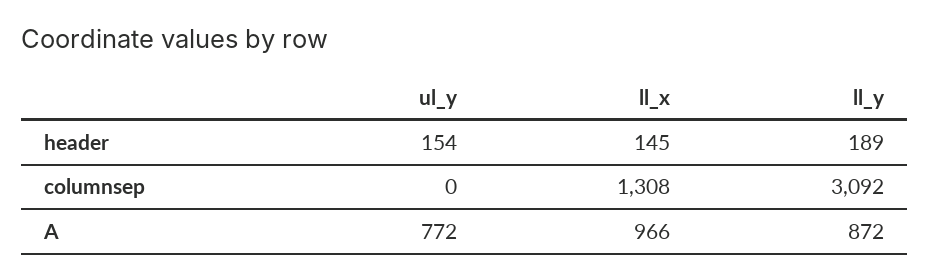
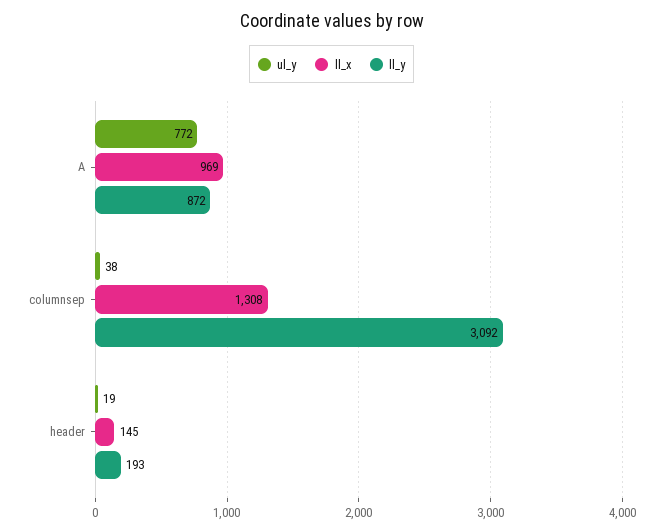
  {
    "ul_y": {
-     "header": 154,
+     "header": 19,
-     "columnsep": 0,
+     "columnsep": 38,
      "A": 772
    },
    "ll_x": {
      "header": 145,
      "columnsep": 1308,
-     "A": 966
+     "A": 969
    },
    "ll_y": {
-     "header": 189,
+     "header": 193,
      "columnsep": 3092,
      "A": 872
    }
  }

